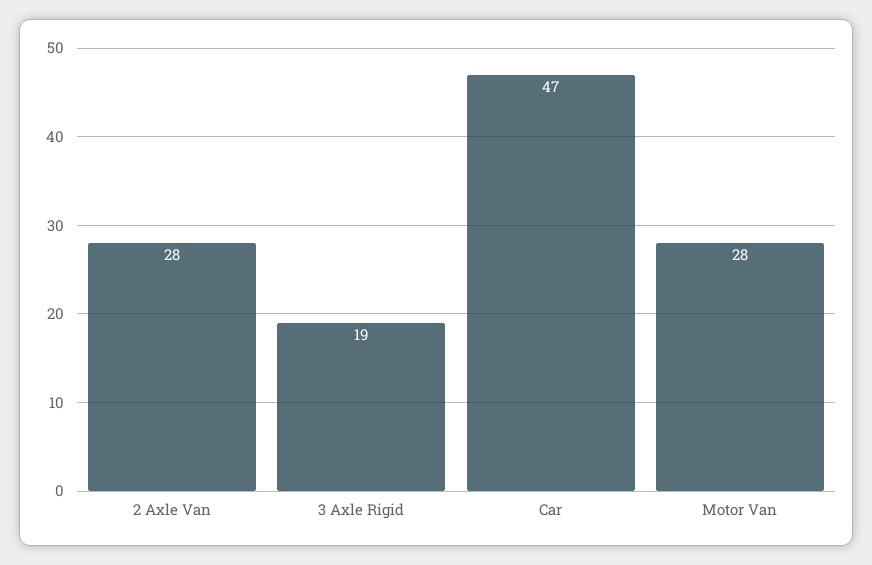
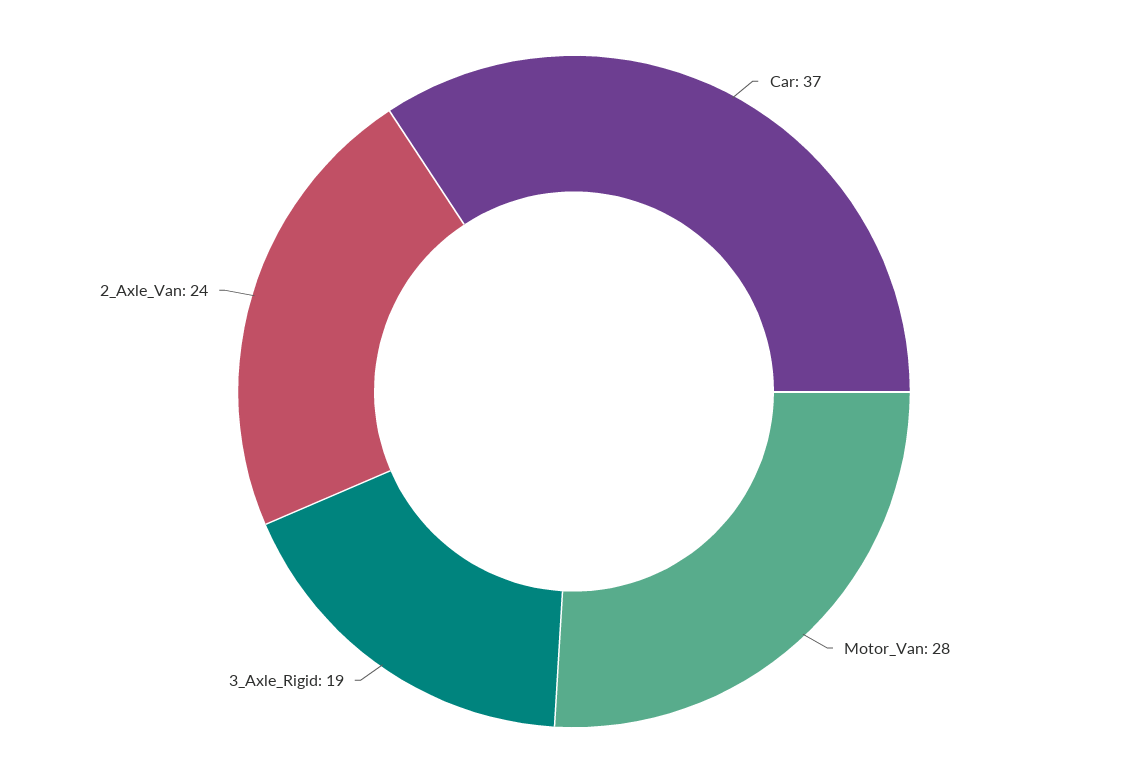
  {
-   "2 Axle Van": 28,
+   "2 Axle Van": 24,
    "3 Axle Rigid": 19,
-   "Car": 47,
+   "Car": 37,
    "Motor Van": 28
  }

